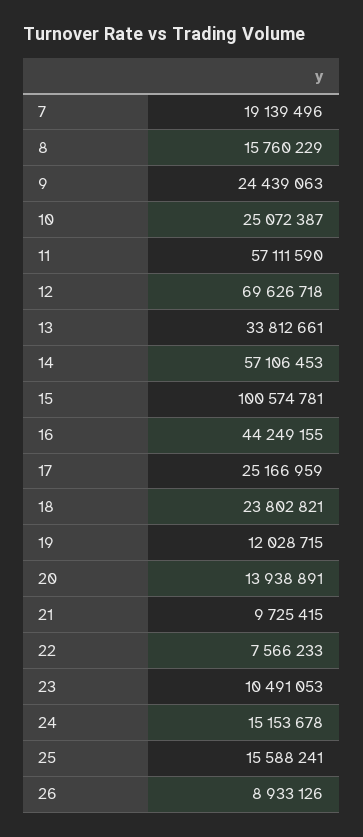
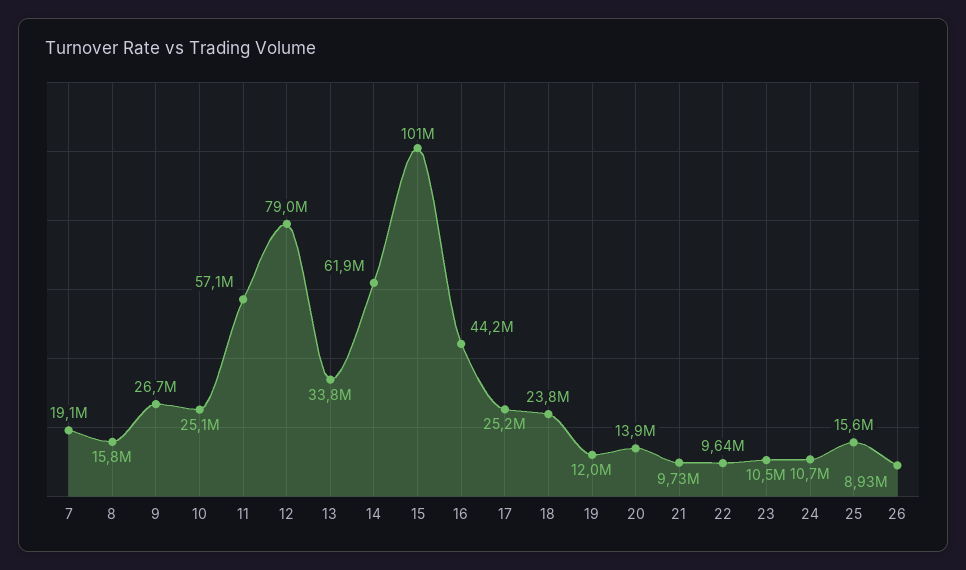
  {
    "7": 19139496,
    "8": 15760229,
-   "9": 24439063,
+   "9": 26700000,
    "10": 25072387,
    "11": 57111590,
-   "12": 69626718,
+   "12": 79000000,
    "13": 33812661,
-   "14": 57106453,
+   "14": 61900000,
    "15": 100574781,
    "16": 44249155,
    "17": 25166959,
    "18": 23802821,
    "19": 12028715,
    "20": 13938891,
    "21": 9725415,
-   "22": 7566233,
+   "22": 9640000,
    "23": 10491053,
-   "24": 15153678,
+   "24": 10700000,
    "25": 15588241,
    "26": 8933126
  }

